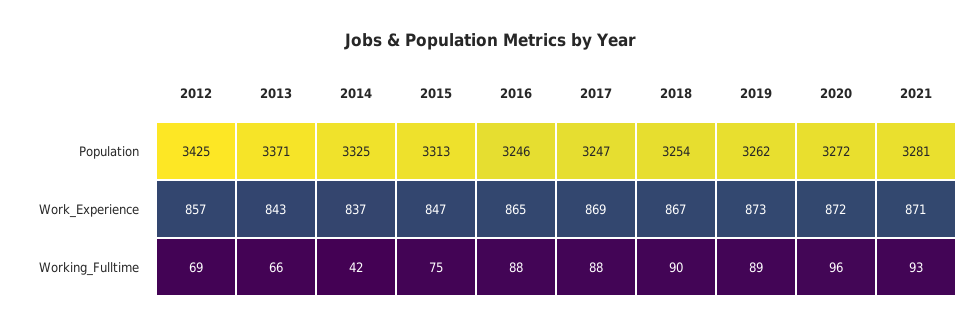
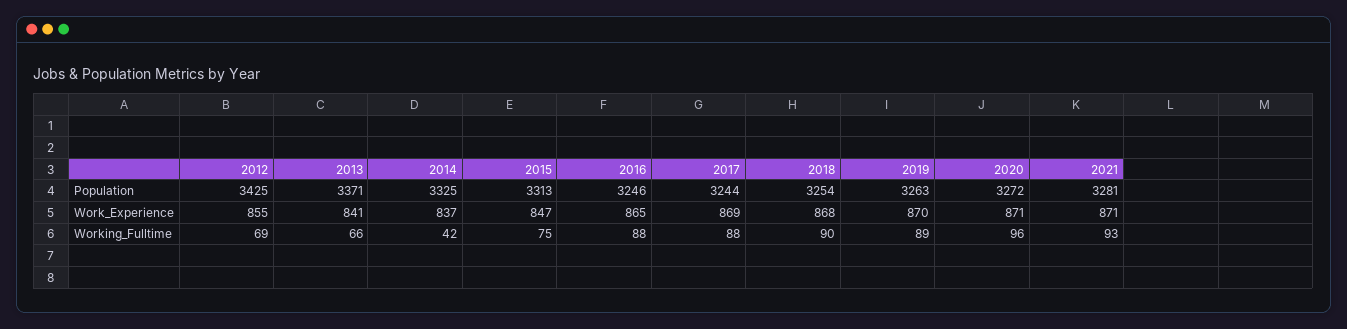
  {
    "2012": {
      "Population": 3425,
-     "Work_Experience": 857,
+     "Work_Experience": 855,
      "Working_Fulltime": 69
    },
    "2013": {
      "Population": 3371,
-     "Work_Experience": 843,
+     "Work_Experience": 841,
      "Working_Fulltime": 66
    },
    "2014": {
      "Population": 3325,
      "Work_Experience": 837,
      "Working_Fulltime": 42
    },
    "2015": {
      "Population": 3313,
      "Work_Experience": 847,
      "Working_Fulltime": 75
    },
    "2016": {
      "Population": 3246,
      "Work_Experience": 865,
      "Working_Fulltime": 88
    },
    "2017": {
-     "Population": 3247,
+     "Population": 3244,
      "Work_Experience": 869,
      "Working_Fulltime": 88
    },
    "2018": {
      "Population": 3254,
-     "Work_Experience": 867,
+     "Work_Experience": 868,
      "Working_Fulltime": 90
    },
    "2019": {
-     "Population": 3262,
+     "Population": 3263,
-     "Work_Experience": 873,
+     "Work_Experience": 870,
      "Working_Fulltime": 89
    },
    "2020": {
      "Population": 3272,
-     "Work_Experience": 872,
+     "Work_Experience": 871,
      "Working_Fulltime": 96
    },
    "2021": {
      "Population": 3281,
      "Work_Experience": 871,
      "Working_Fulltime": 93
    }
  }

